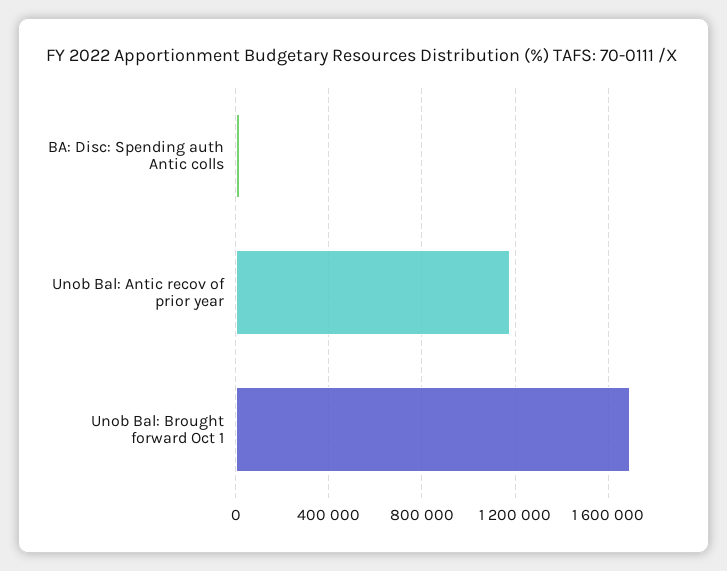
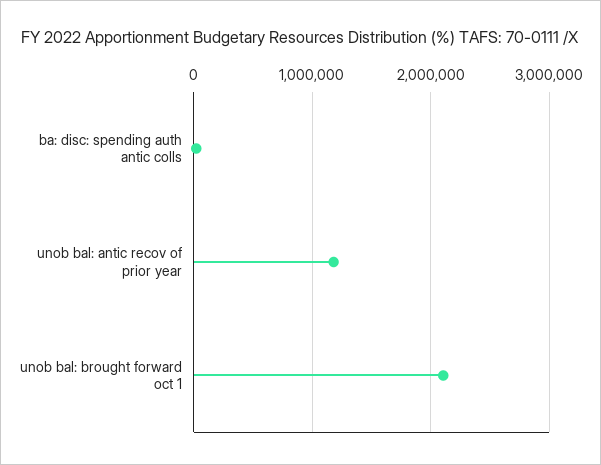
  {
    "BA: Disc: Spending auth Antic colls": 0,
    "Unob Bal: Antic recov of prior year": 1200000,
-   "Unob Bal: Brought forward Oct 1": 1700000
+   "Unob Bal: Brought forward Oct 1": 2100000
  }

